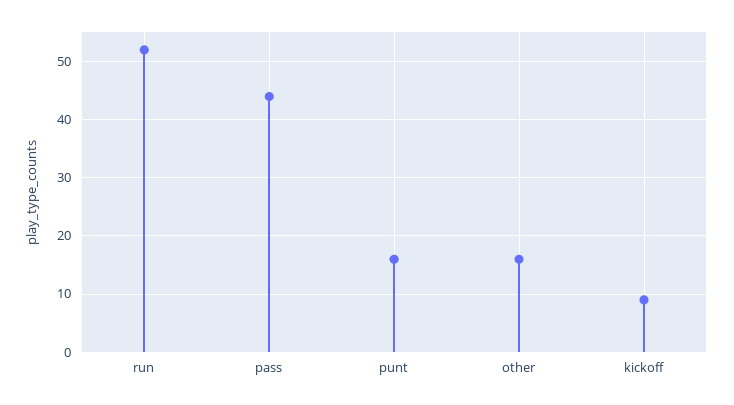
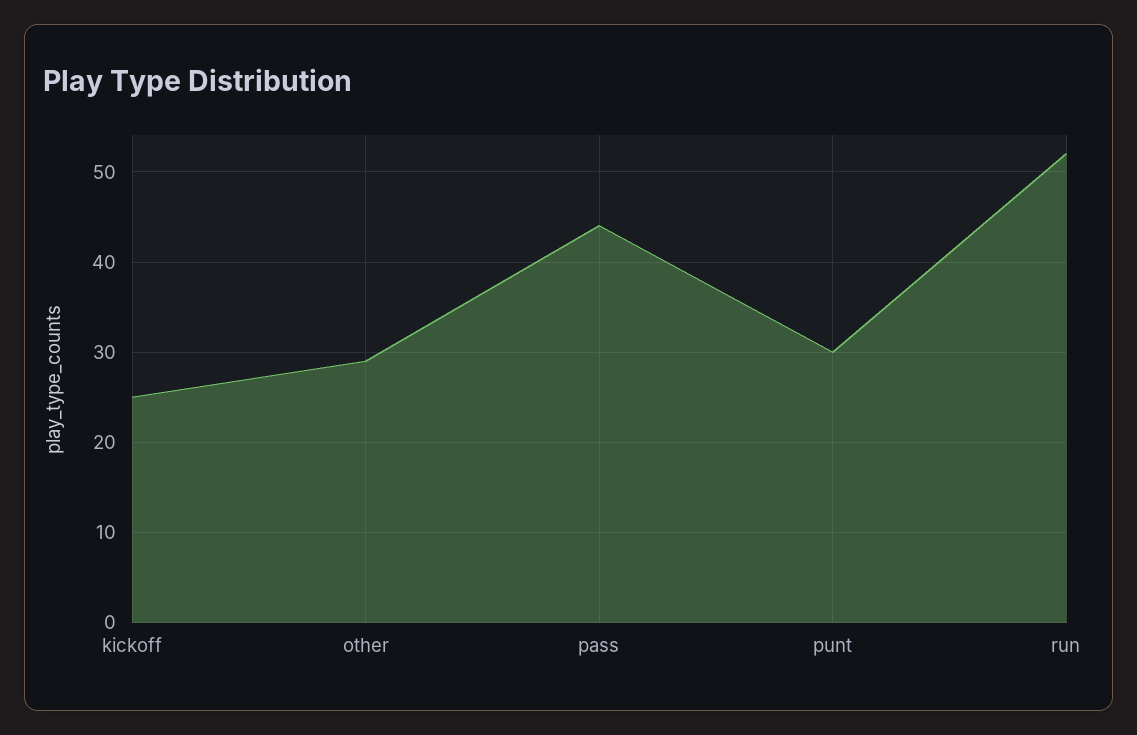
  {
    "run": 52,
    "pass": 44,
-   "punt": 15,
+   "punt": 30,
-   "other": 15,
+   "other": 29,
-   "kickoff": 10
+   "kickoff": 25
  }

